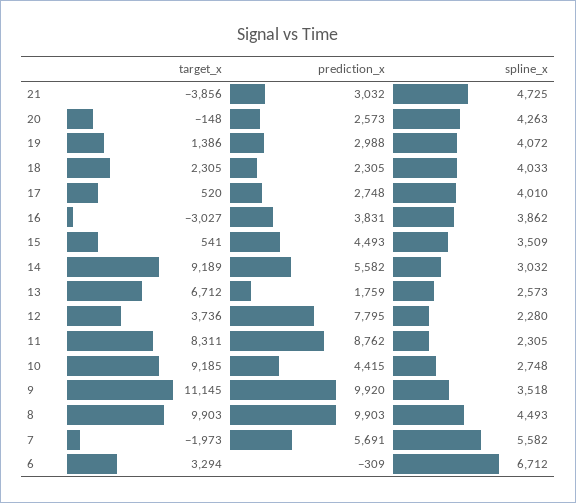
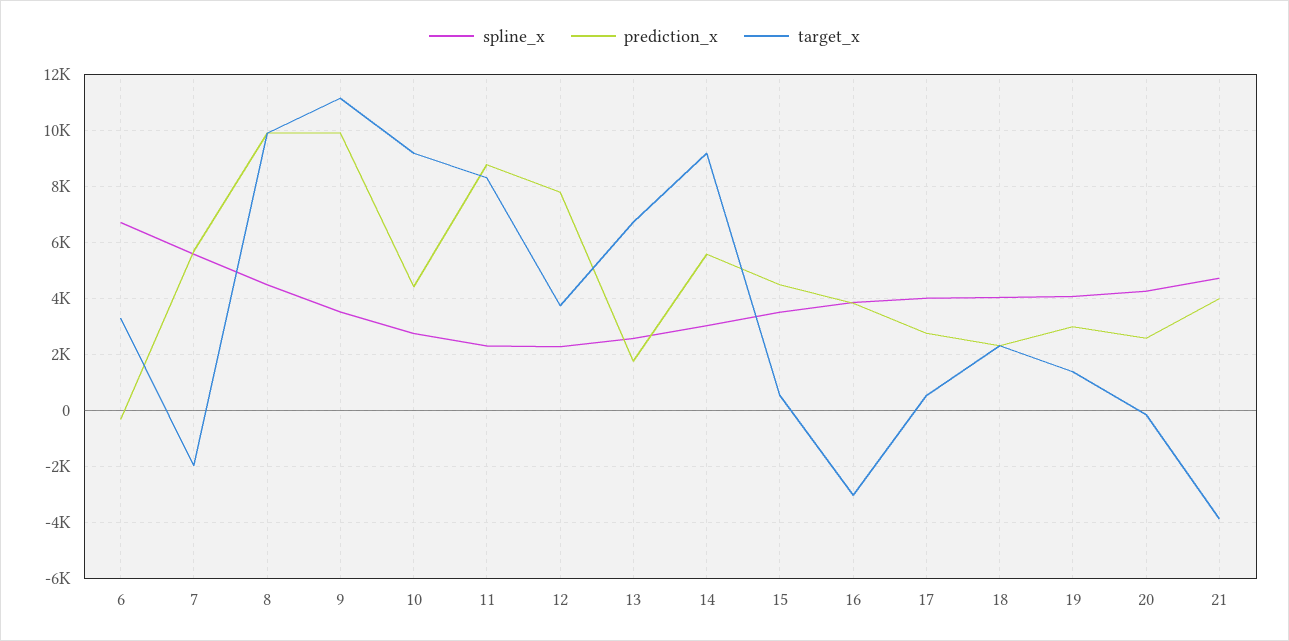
  {
    "target_x": {
      "21": -3856,
      "20": -148,
      "19": 1386,
      "18": 2305,
      "17": 520,
      "16": -3027,
      "15": 541,
      "14": 9189,
      "13": 6712,
      "12": 3736,
      "11": 8311,
      "10": 9185,
      "9": 11145,
      "8": 9903,
      "7": -1973,
      "6": 3294
    },
    "prediction_x": {
-     "21": 3032,
+     "21": 4000,
      "20": 2573,
      "19": 2988,
      "18": 2305,
      "17": 2748,
      "16": 3831,
      "15": 4493,
      "14": 5582,
      "13": 1759,
      "12": 7795,
      "11": 8762,
      "10": 4415,
      "9": 9920,
      "8": 9903,
      "7": 5691,
      "6": -309
    },
    "spline_x": {
      "21": 4725,
      "20": 4263,
      "19": 4072,
      "18": 4033,
      "17": 4010,
      "16": 3862,
      "15": 3509,
      "14": 3032,
      "13": 2573,
      "12": 2280,
      "11": 2305,
      "10": 2748,
      "9": 3518,
      "8": 4493,
      "7": 5582,
      "6": 6712
    }
  }

